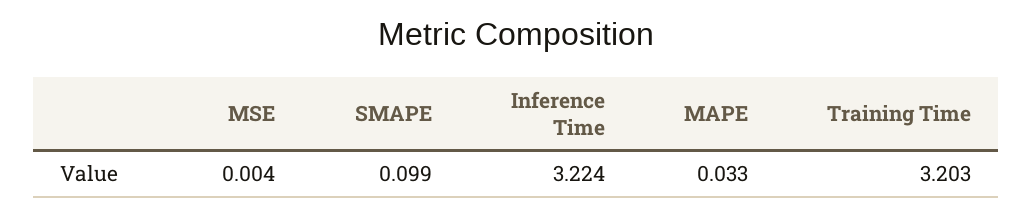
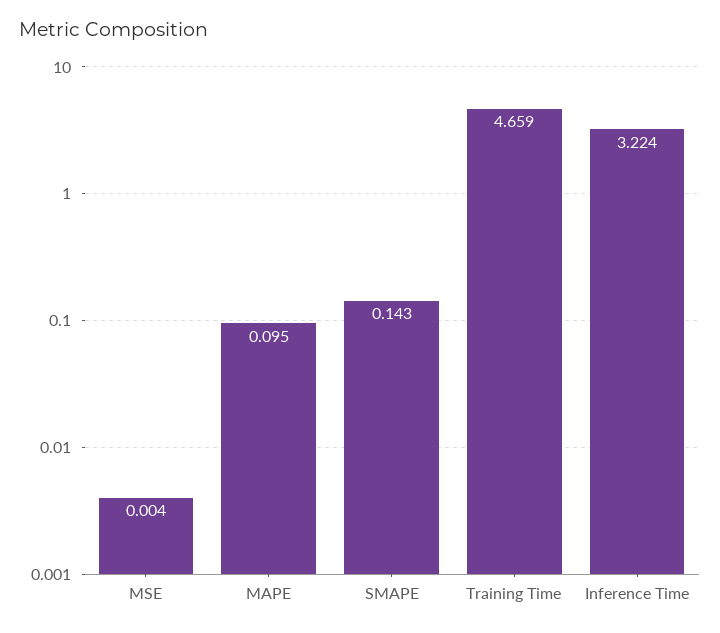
  {
    "MSE": 0.004,
-   "SMAPE": 0.099,
+   "SMAPE": 0.143,
    "Inference Time": 3.224,
-   "MAPE": 0.033,
+   "MAPE": 0.095,
-   "Training Time": 3.203
+   "Training Time": 4.659
  }

